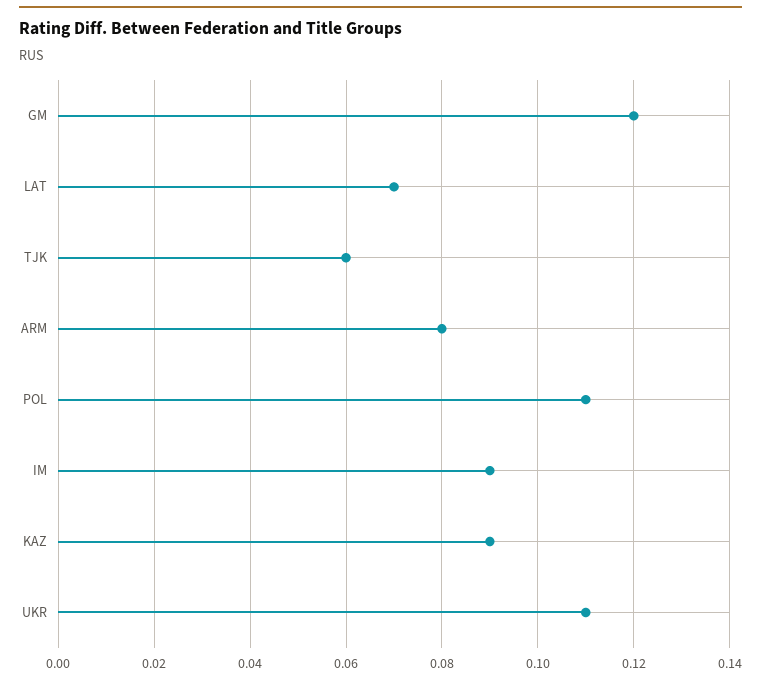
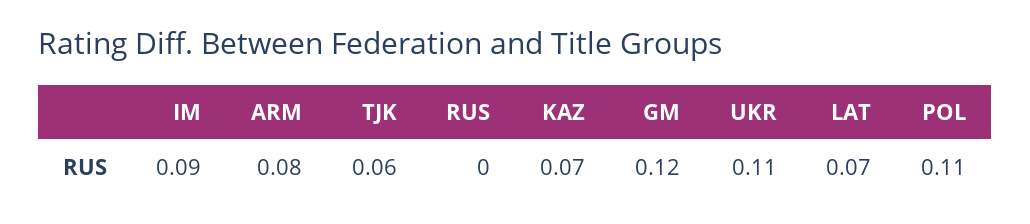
  {
    "GM": 0.12,
    "LAT": 0.07,
    "TJK": 0.06,
    "ARM": 0.08,
    "POL": 0.11,
    "IM": 0.09,
-   "KAZ": 0.09,
+   "KAZ": 0.07,
-   "UKR": 0.11
+   "UKR": 0.11,
+   "RUS": 0
  }

